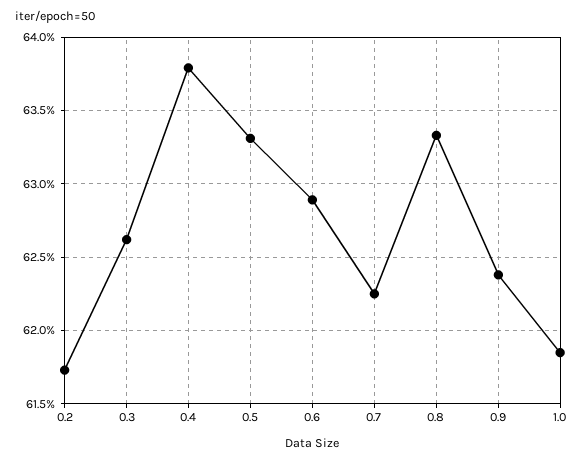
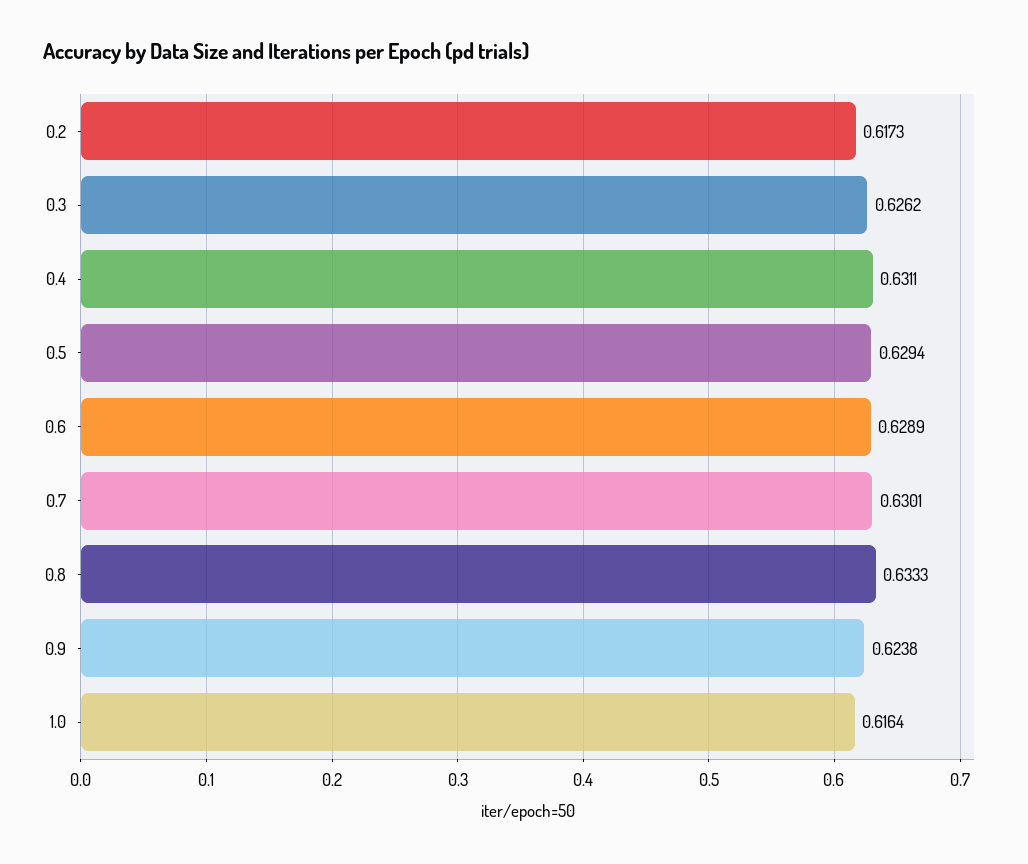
  {
    "0.2": 0.6173,
    "0.3": 0.6262,
-   "0.4": 0.638,
+   "0.4": 0.6311,
-   "0.5": 0.633,
+   "0.5": 0.6294,
    "0.6": 0.6289,
-   "0.7": 0.6225,
+   "0.7": 0.6301,
    "0.8": 0.6333,
    "0.9": 0.6238,
-   "1.0": 0.6185
+   "1.0": 0.6164
  }

